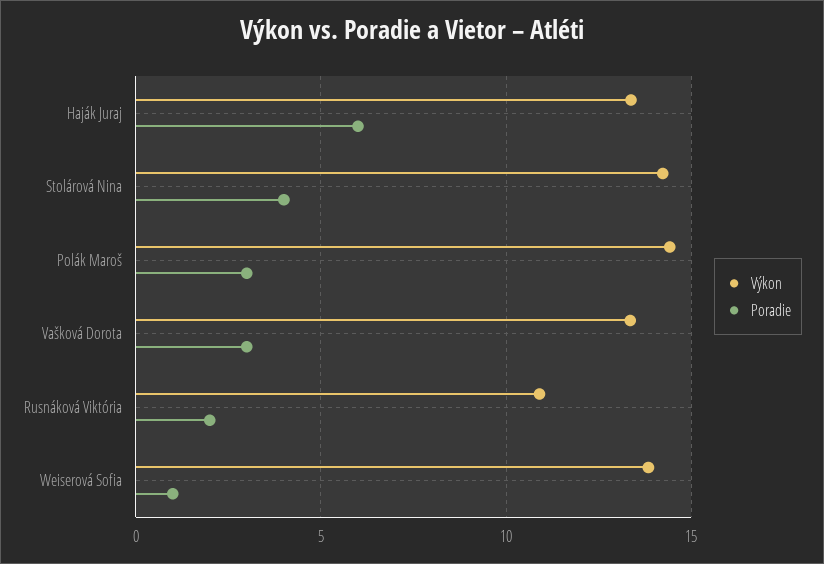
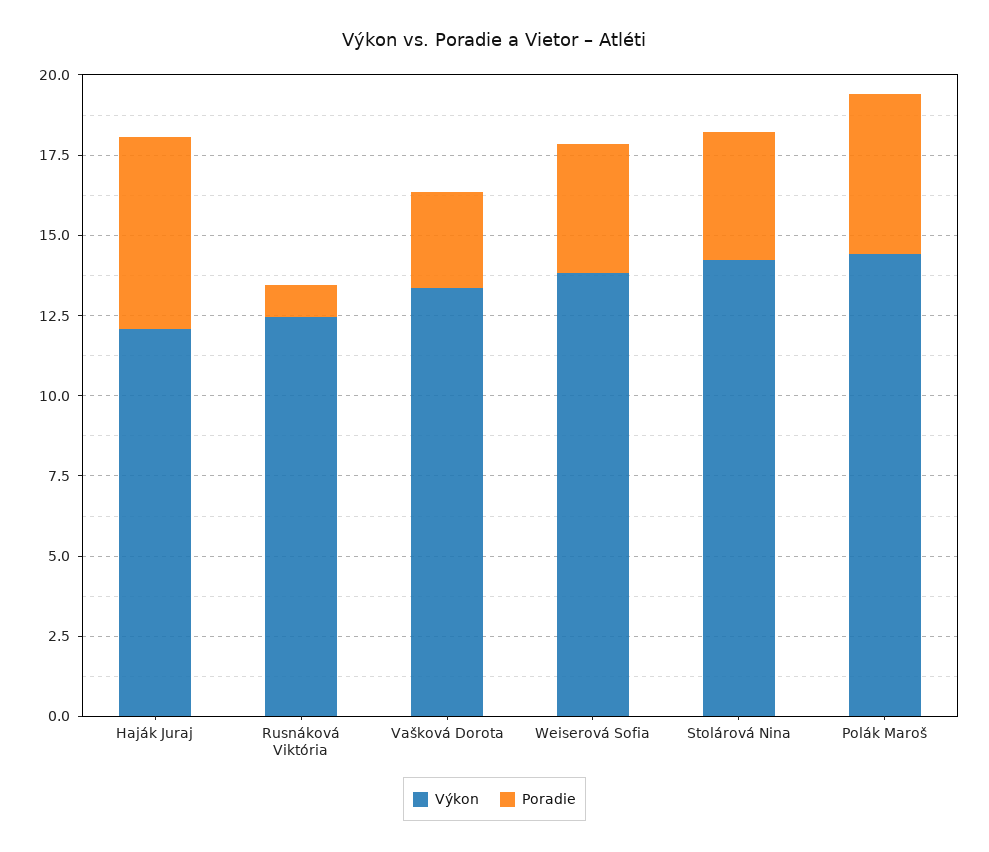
  {
    "Výkon": {
-     "Haják Juraj": 13.5,
+     "Haják Juraj": 12,
      "Stolárová Nina": 14,
      "Polák Maroš": 14.5,
      "Vašková Dorota": 13.5,
-     "Rusnáková Viktória": 11,
+     "Rusnáková Viktória": 12.5,
      "Weiserová Sofia": 14
    },
    "Poradie": {
      "Haják Juraj": 6,
      "Stolárová Nina": 4,
-     "Polák Maroš": 3,
+     "Polák Maroš": 5,
      "Vašková Dorota": 3,
-     "Rusnáková Viktória": 2,
+     "Rusnáková Viktória": 1,
-     "Weiserová Sofia": 1
+     "Weiserová Sofia": 4
    }
  }

